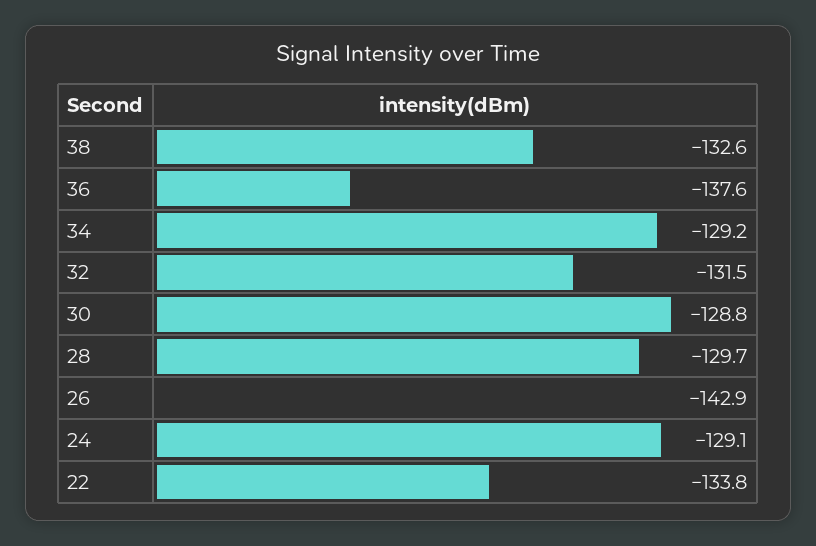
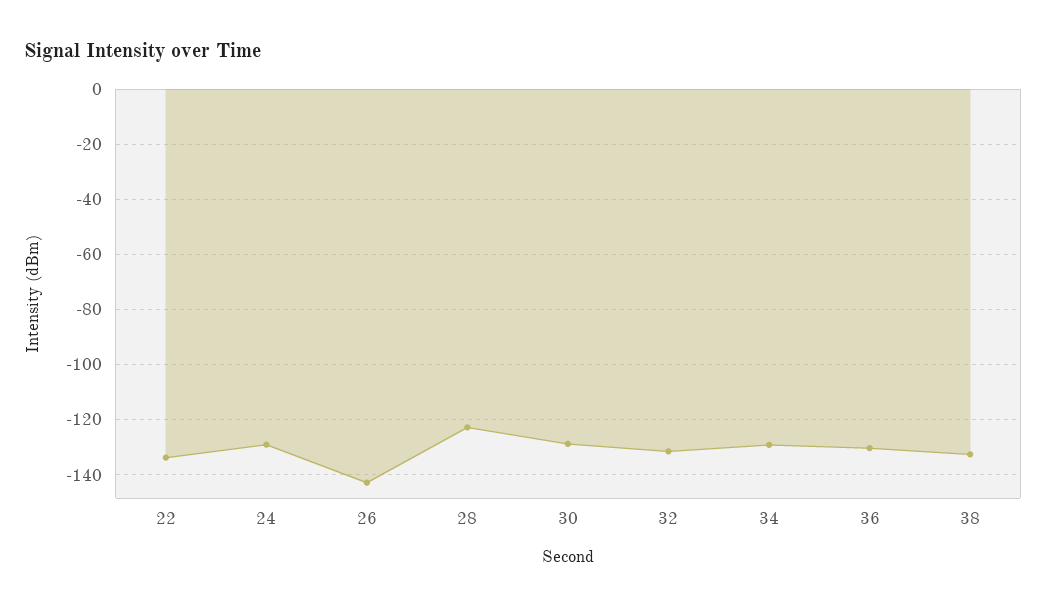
  {
    "38": -132.6,
-   "36": -137.6,
+   "36": -130,
    "34": -129.2,
    "32": -131.5,
    "30": -128.8,
-   "28": -129.7,
+   "28": -122.5,
    "26": -142.9,
    "24": -129.1,
    "22": -133.8
  }

